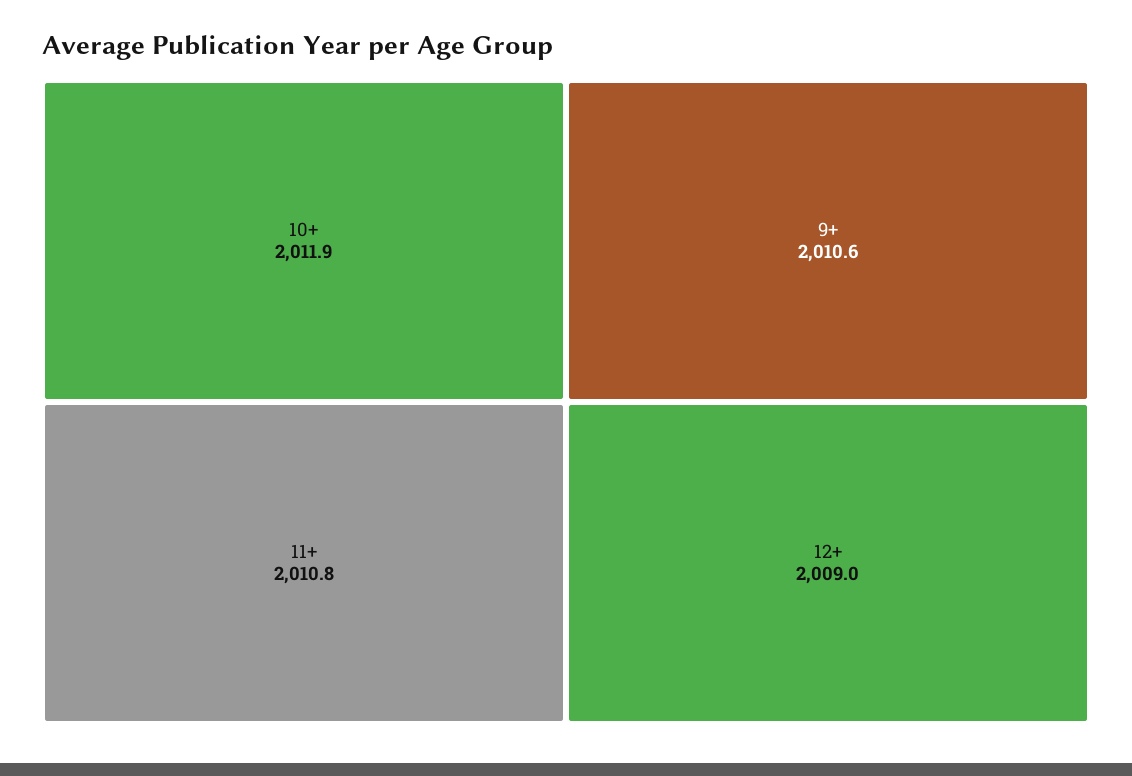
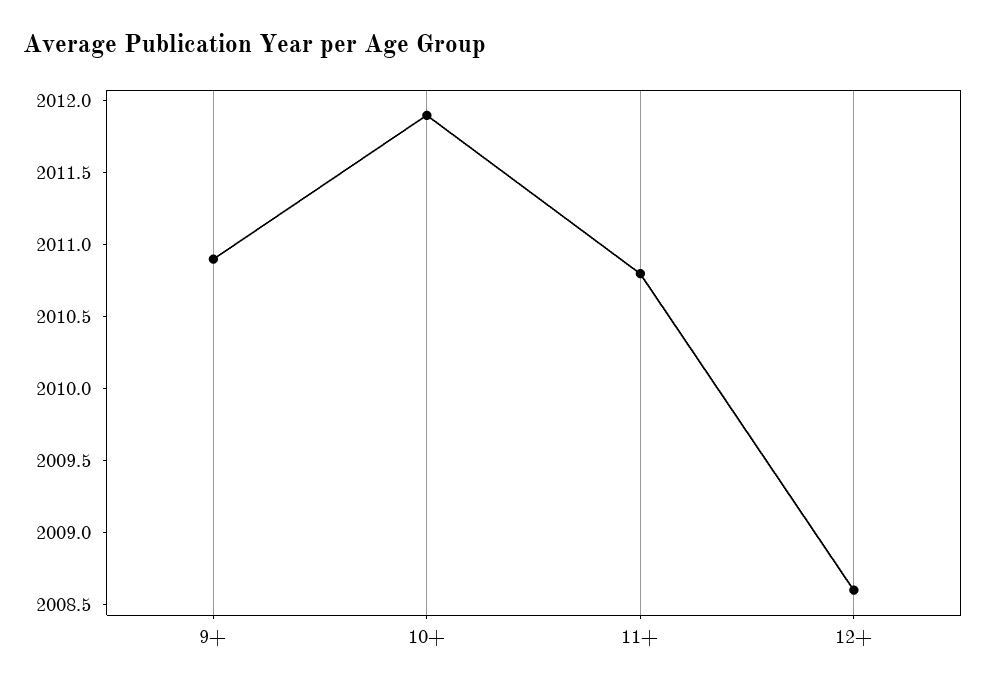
  {
    "10+": 2011.9,
    "11+": 2010.8,
-   "9+": 2010.6,
+   "9+": 2010.9,
-   "12+": 2009
+   "12+": 2008.6
  }

